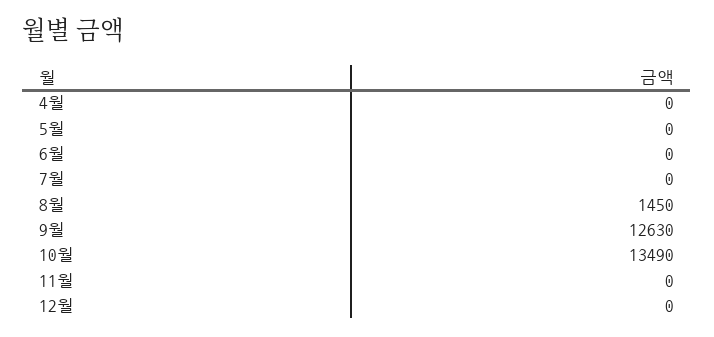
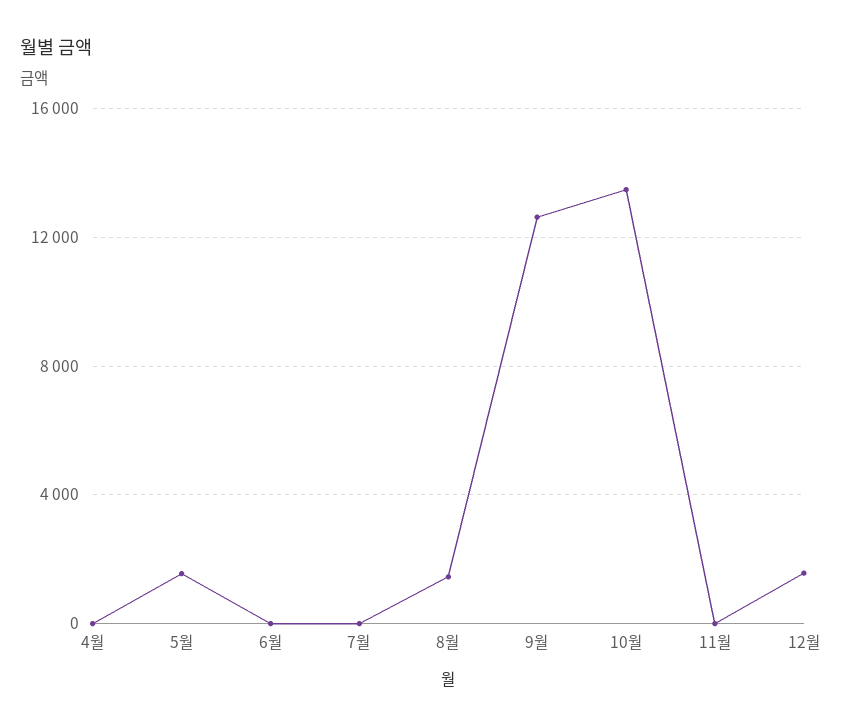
  {
    "4월": 0,
-   "5월": 0,
+   "5월": 1500,
    "6월": 0,
    "7월": 0,
    "8월": 1450,
    "9월": 12630,
    "10월": 13490,
    "11월": 0,
-   "12월": 0
+   "12월": 1500
  }

